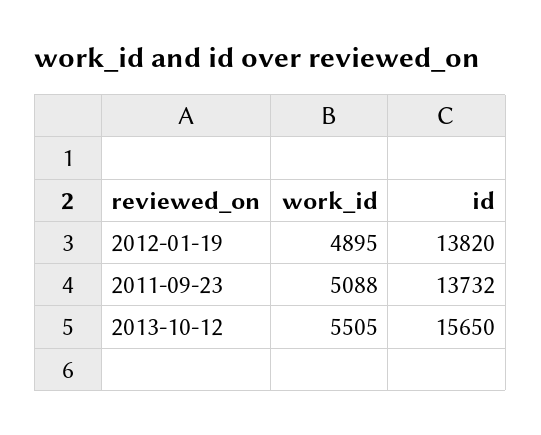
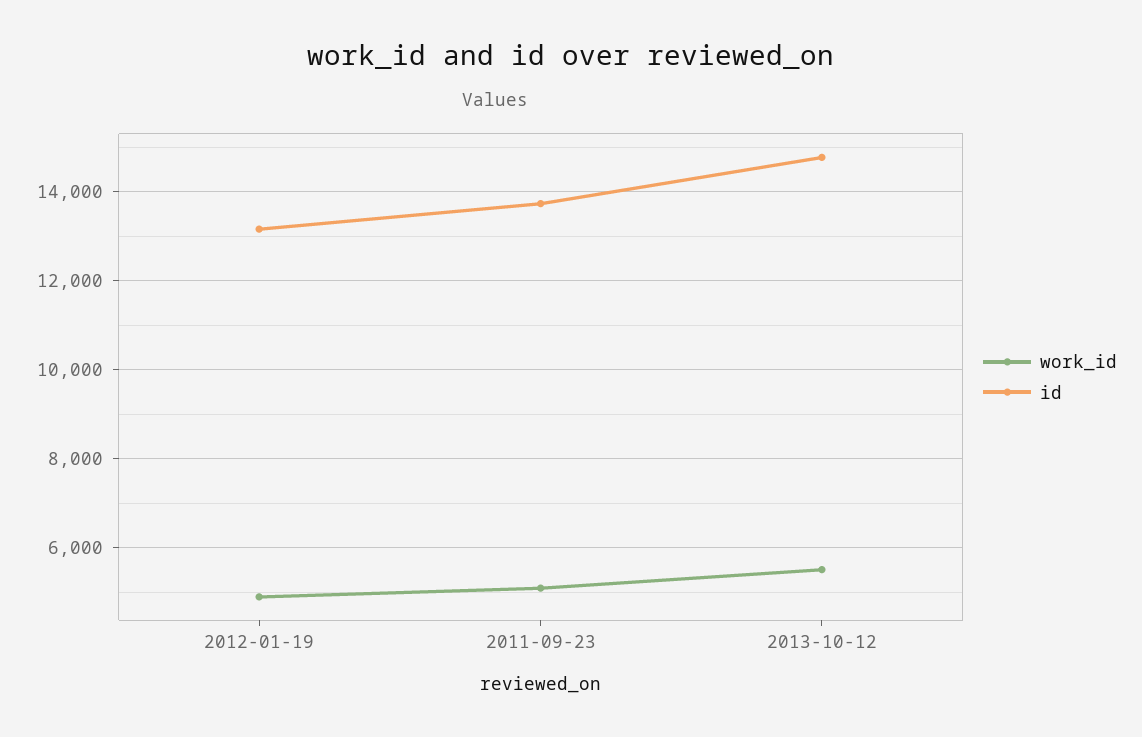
  {
    "work_id": {
      "2012-01-19": 4895,
      "2011-09-23": 5088,
      "2013-10-12": 5505
    },
    "id": {
-     "2012-01-19": 13820,
+     "2012-01-19": 13200,
      "2011-09-23": 13732,
-     "2013-10-12": 15650
+     "2013-10-12": 14800
    }
  }

